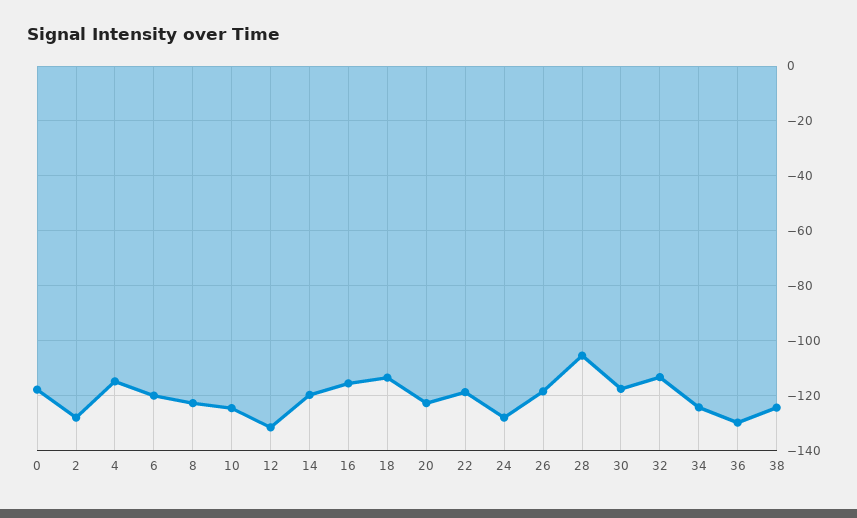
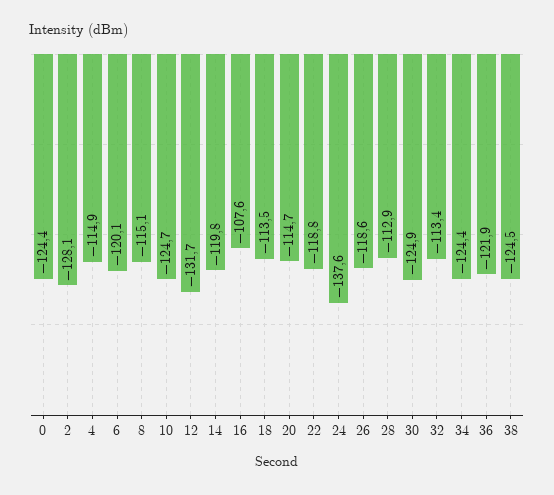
  {
-   "0": -117.5,
+   "0": -124.4,
    "2": -128.1,
    "4": -114.9,
    "6": -120.1,
-   "8": -122.5,
+   "8": -115.1,
    "10": -124.7,
    "12": -131.7,
    "14": -119.8,
-   "16": -115,
+   "16": -107.6,
    "18": -113.5,
-   "20": -122.5,
+   "20": -114.7,
    "22": -118.8,
-   "24": -127.5,
+   "24": -137.6,
    "26": -118.6,
-   "28": -105,
+   "28": -112.9,
-   "30": -117.5,
+   "30": -124.9,
    "32": -113.4,
    "34": -124.4,
-   "36": -130,
+   "36": -121.9,
    "38": -124.5
  }

